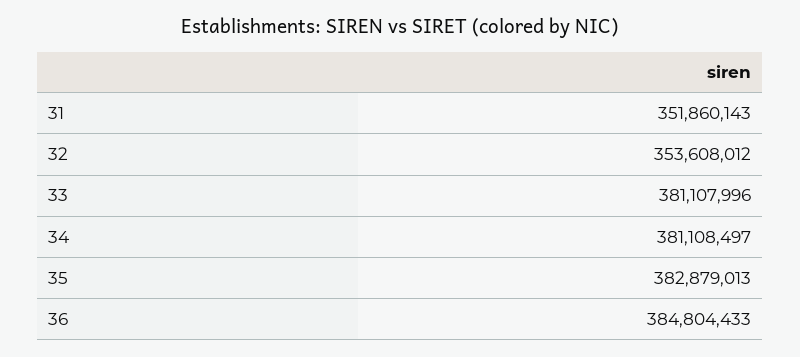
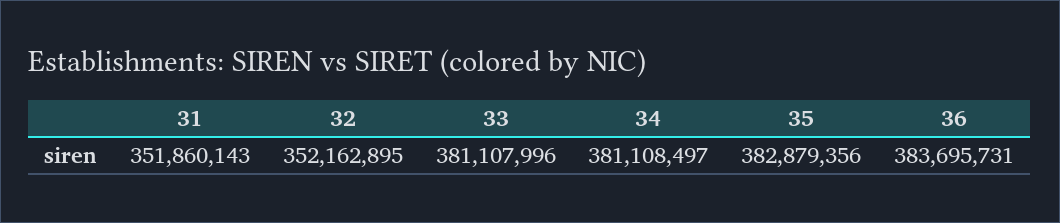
  {
    "31": 351860143,
-   "32": 353608012,
+   "32": 352162895,
    "33": 381107996,
    "34": 381108497,
-   "35": 382879013,
+   "35": 382879356,
-   "36": 384804433
+   "36": 383695731
  }

